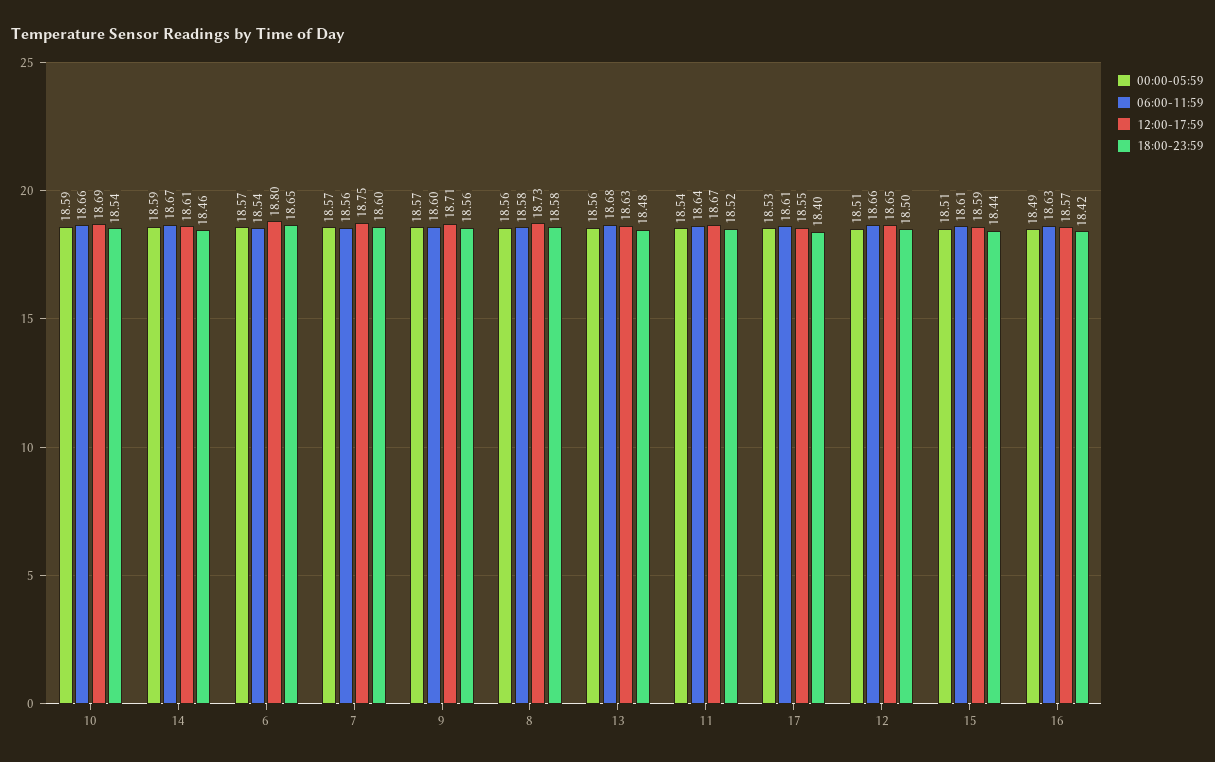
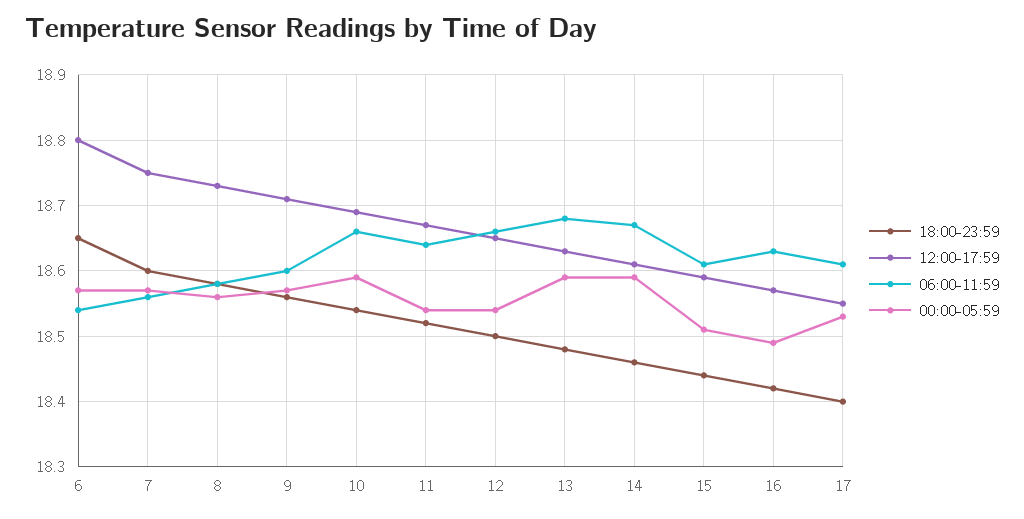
  {
    "00:00-05:59": {
      "10": 18.59,
      "14": 18.59,
      "6": 18.57,
      "7": 18.57,
      "9": 18.57,
      "8": 18.56,
-     "13": 18.56,
+     "13": 18.59,
      "11": 18.54,
      "17": 18.53,
-     "12": 18.51,
+     "12": 18.54,
      "15": 18.51,
      "16": 18.49
    },
    "06:00-11:59": {
      "10": 18.66,
      "14": 18.67,
      "6": 18.54,
      "7": 18.56,
      "9": 18.6,
      "8": 18.58,
      "13": 18.68,
      "11": 18.64,
      "17": 18.61,
      "12": 18.66,
      "15": 18.61,
      "16": 18.63
    },
    "12:00-17:59": {
      "10": 18.69,
      "14": 18.61,
      "6": 18.8,
      "7": 18.75,
      "9": 18.71,
      "8": 18.73,
      "13": 18.63,
      "11": 18.67,
      "17": 18.55,
      "12": 18.65,
      "15": 18.59,
      "16": 18.57
    },
    "18:00-23:59": {
      "10": 18.54,
      "14": 18.46,
      "6": 18.65,
      "7": 18.6,
      "9": 18.56,
      "8": 18.58,
      "13": 18.48,
      "11": 18.52,
      "17": 18.4,
      "12": 18.5,
      "15": 18.44,
      "16": 18.42
    }
  }

